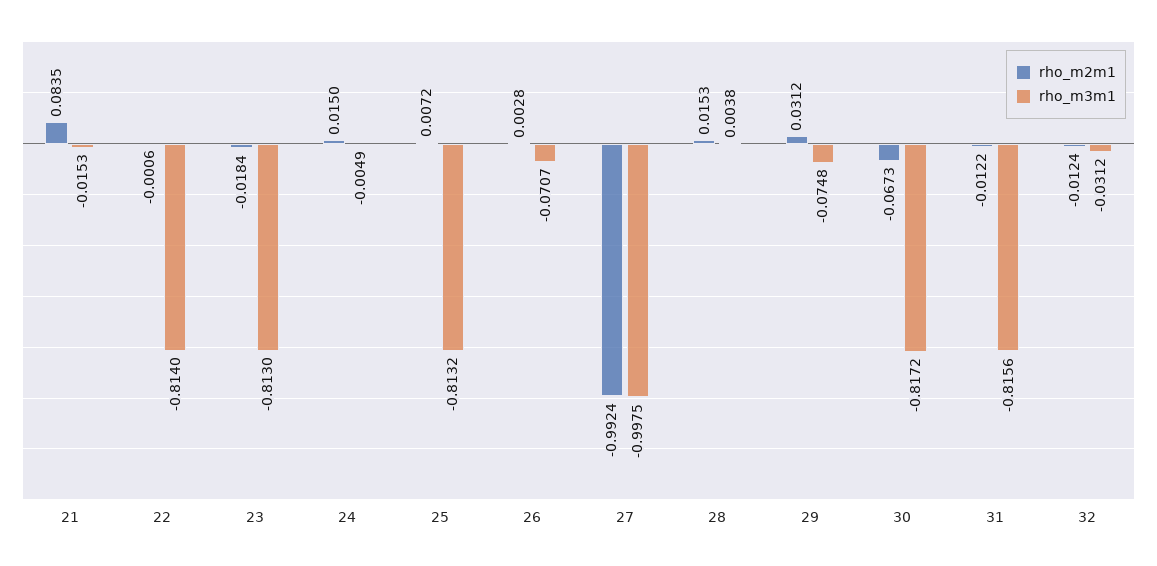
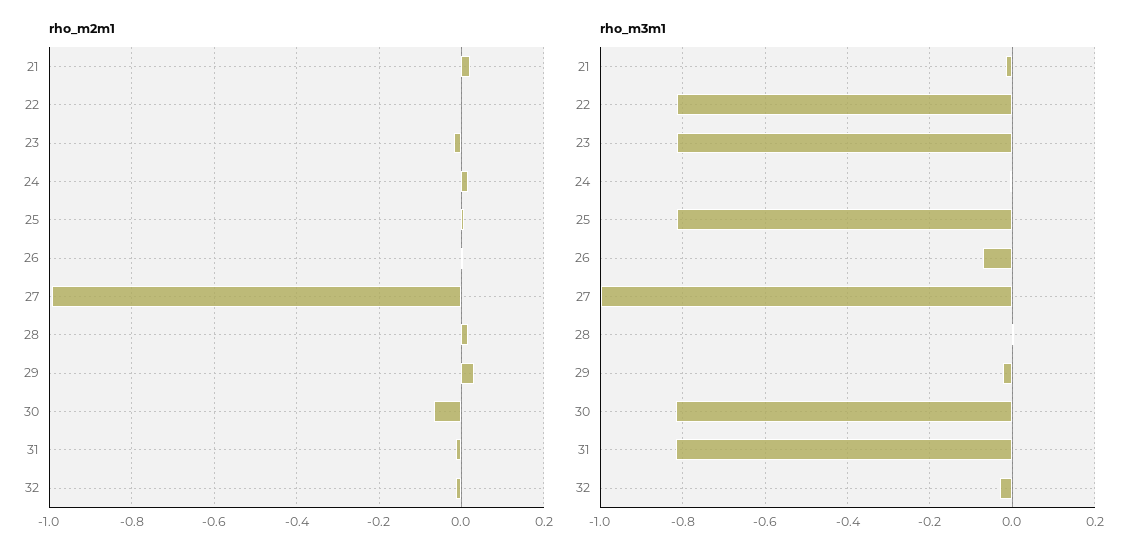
  {
    "rho_m2m1": {
-     "21": 0.0835,
+     "21": 0.02,
      "22": -0.0006,
      "23": -0.0184,
      "24": 0.015,
      "25": 0.0072,
      "26": 0.0028,
      "27": -0.9924,
      "28": 0.0153,
      "29": 0.0312,
      "30": -0.0673,
      "31": -0.0122,
      "32": -0.0124
    },
    "rho_m3m1": {
      "21": -0.0153,
      "22": -0.814,
      "23": -0.813,
      "24": -0.0049,
      "25": -0.8132,
      "26": -0.0707,
      "27": -0.9975,
      "28": 0.0038,
-     "29": -0.0748,
+     "29": -0.02,
      "30": -0.8172,
      "31": -0.8156,
      "32": -0.0312
    }
  }

